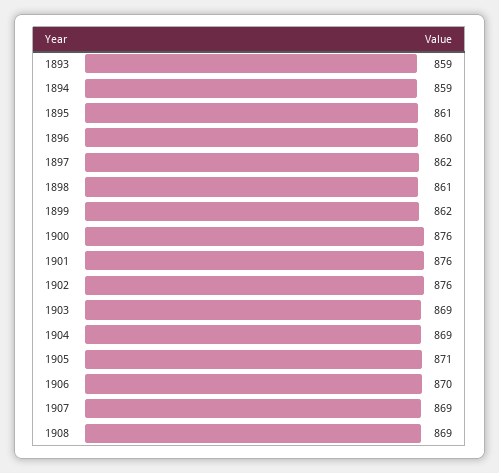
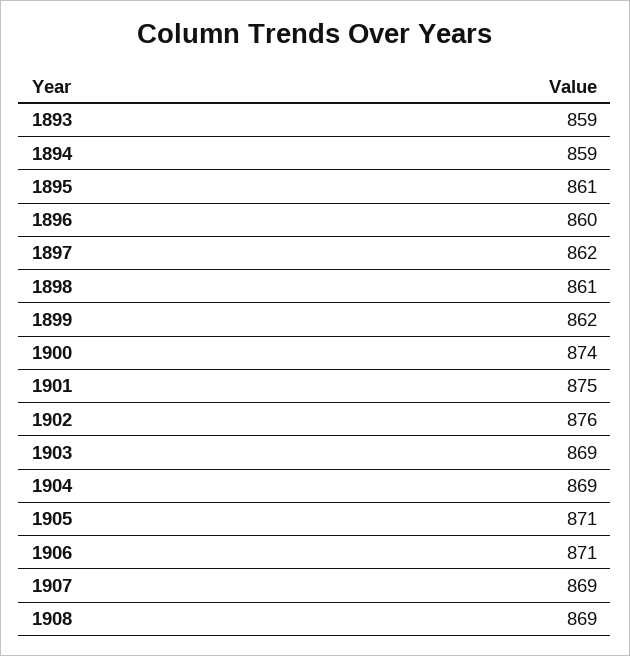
  {
    "1893": 859,
    "1894": 859,
    "1895": 861,
    "1896": 860,
    "1897": 862,
    "1898": 861,
    "1899": 862,
-   "1900": 876,
+   "1900": 874,
-   "1901": 876,
+   "1901": 875,
    "1902": 876,
    "1903": 869,
    "1904": 869,
    "1905": 871,
-   "1906": 870,
+   "1906": 871,
    "1907": 869,
    "1908": 869
  }

